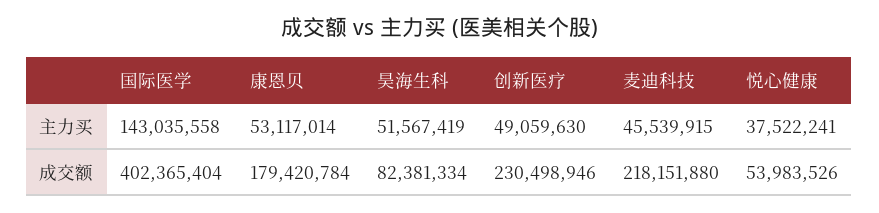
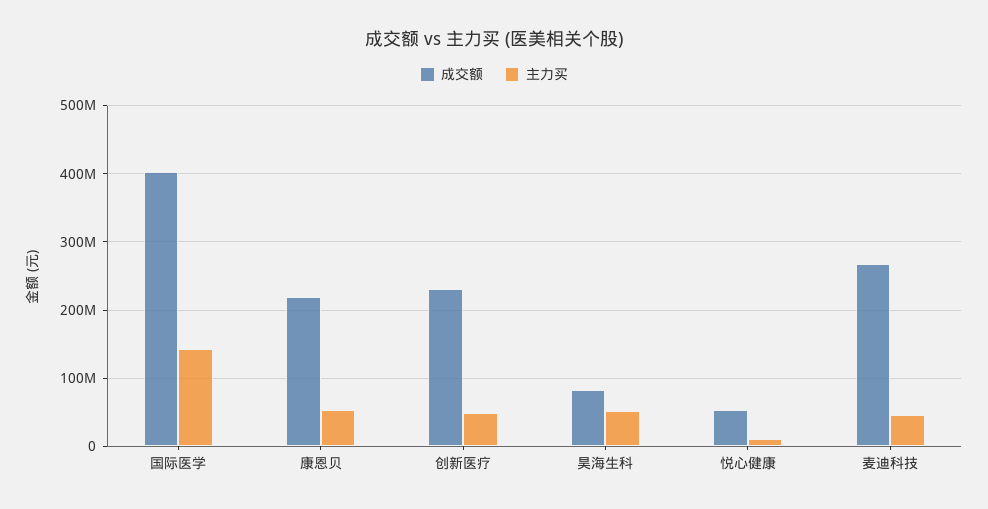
  {
    "主力买": {
      "国际医学": 143035558,
      "康恩贝": 53117014,
      "昊海生科": 51567419,
      "创新医疗": 49059630,
      "麦迪科技": 45539915,
-     "悦心健康": 37522241
+     "悦心健康": 10000000
    },
    "成交额": {
      "国际医学": 402365404,
-     "康恩贝": 179420784,
+     "康恩贝": 220000000,
      "昊海生科": 82381334,
      "创新医疗": 230498946,
-     "麦迪科技": 218151880,
+     "麦迪科技": 270000000,
      "悦心健康": 53983526
    }
  }

